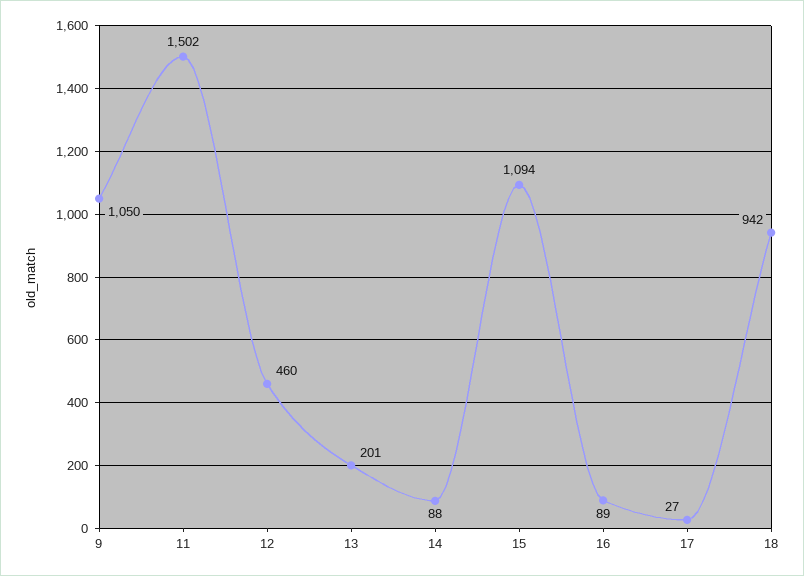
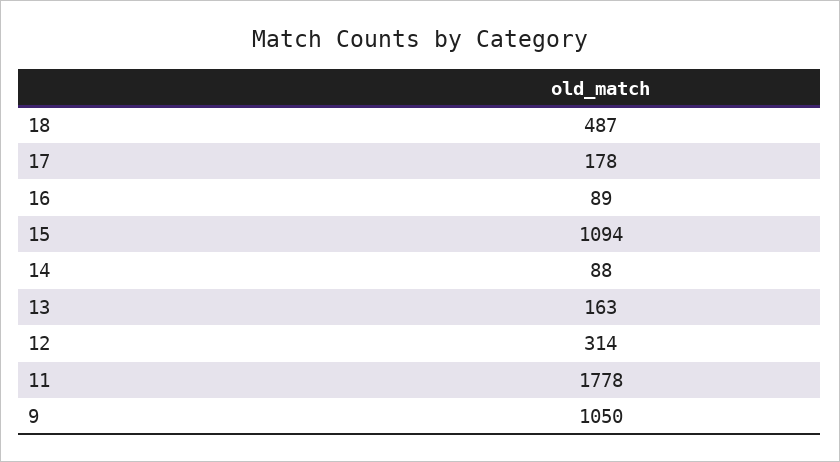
  {
    "9": 1050,
-   "11": 1502,
+   "11": 1778,
-   "12": 460,
+   "12": 314,
-   "13": 201,
+   "13": 163,
    "14": 88,
    "15": 1094,
    "16": 89,
-   "17": 27,
+   "17": 178,
-   "18": 942
+   "18": 487
  }

